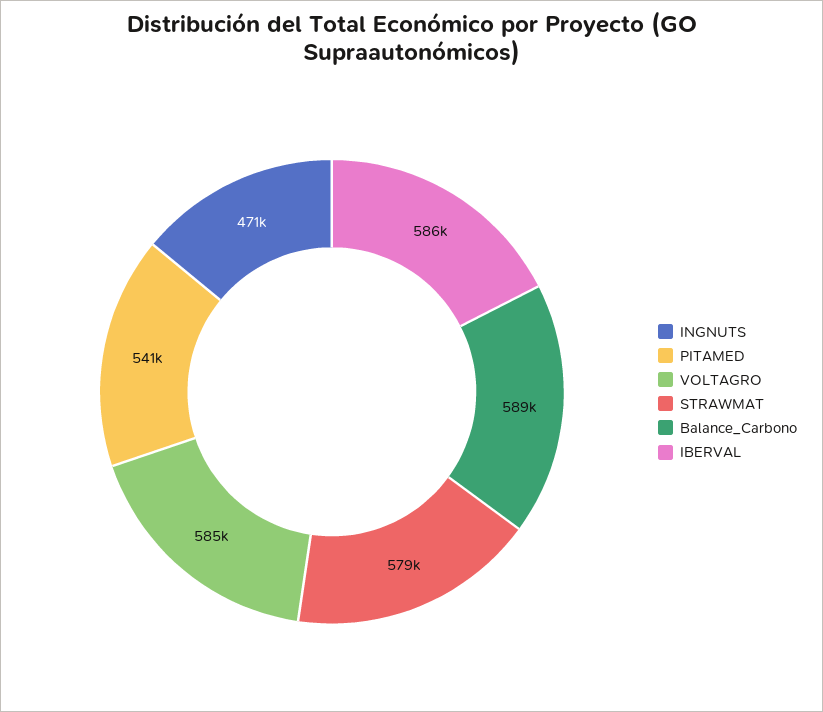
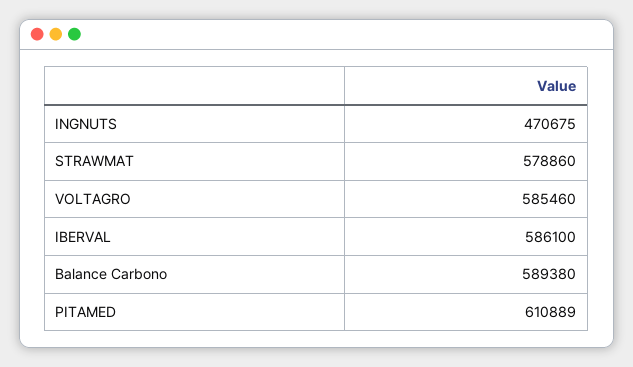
  {
    "INGNUTS": 470675,
-   "PITAMED": 541000,
+   "PITAMED": 610889,
    "VOLTAGRO": 585460,
    "STRAWMAT": 578860,
    "Balance_Carbono": 589380,
    "IBERVAL": 586100
  }

